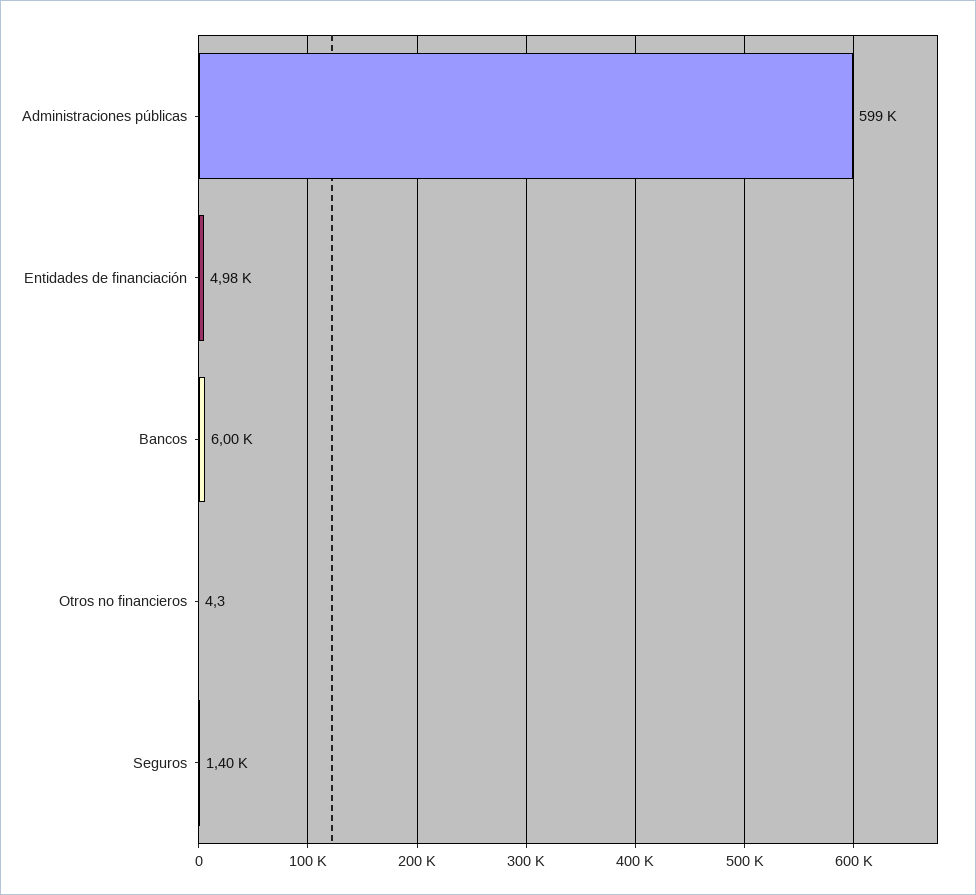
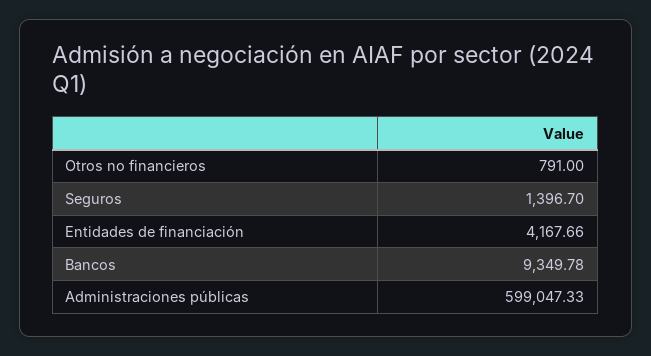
  {
    "Administraciones públicas": 599047.33,
-   "Entidades de financiación": 4980,
+   "Entidades de financiación": 4167.66,
-   "Bancos": 6000,
+   "Bancos": 9349.78,
-   "Otros no financieros": 4.3,
+   "Otros no financieros": 791,
    "Seguros": 1396.7
  }

